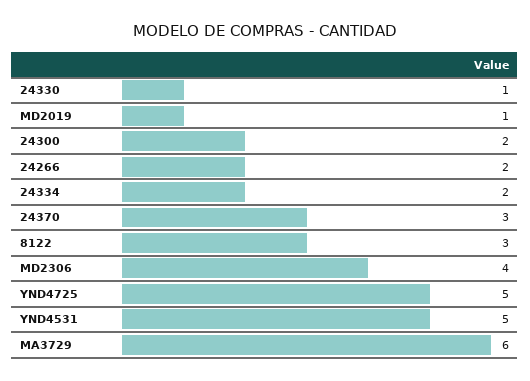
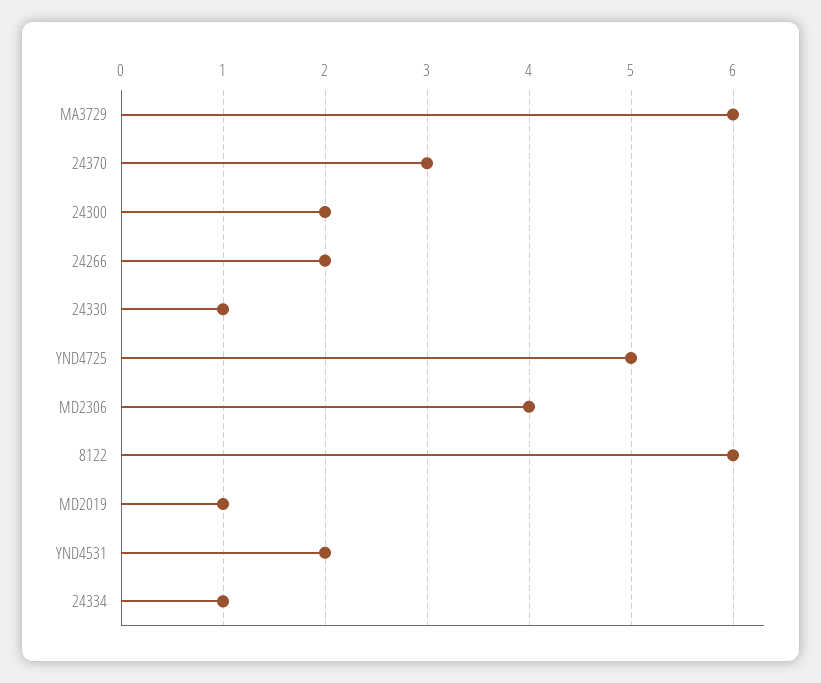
  {
    "24330": 1,
    "MD2019": 1,
    "24300": 2,
    "24266": 2,
-   "24334": 2,
+   "24334": 1,
    "24370": 3,
-   "8122": 3,
+   "8122": 6,
    "MD2306": 4,
    "YND4725": 5,
-   "YND4531": 5,
+   "YND4531": 2,
    "MA3729": 6
  }

